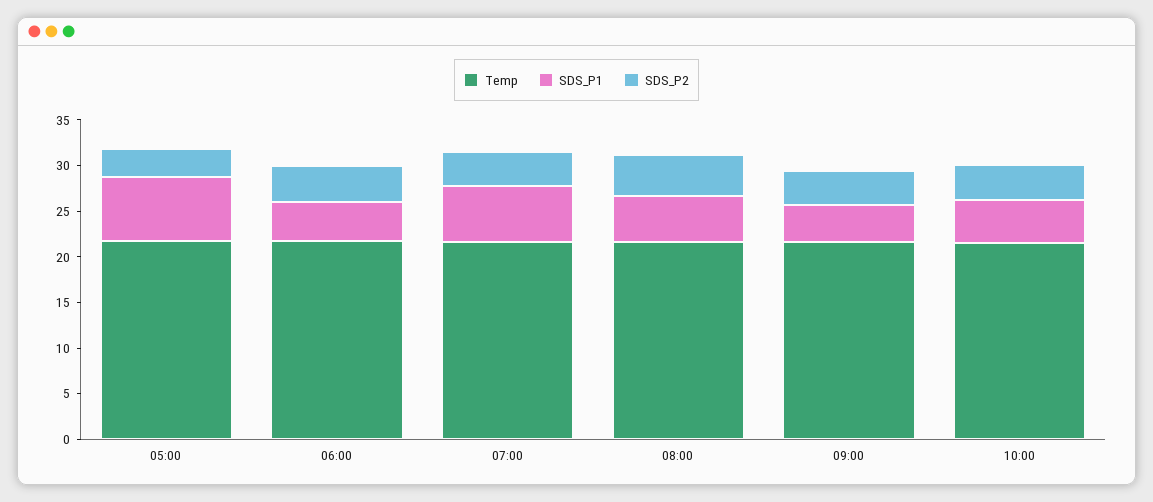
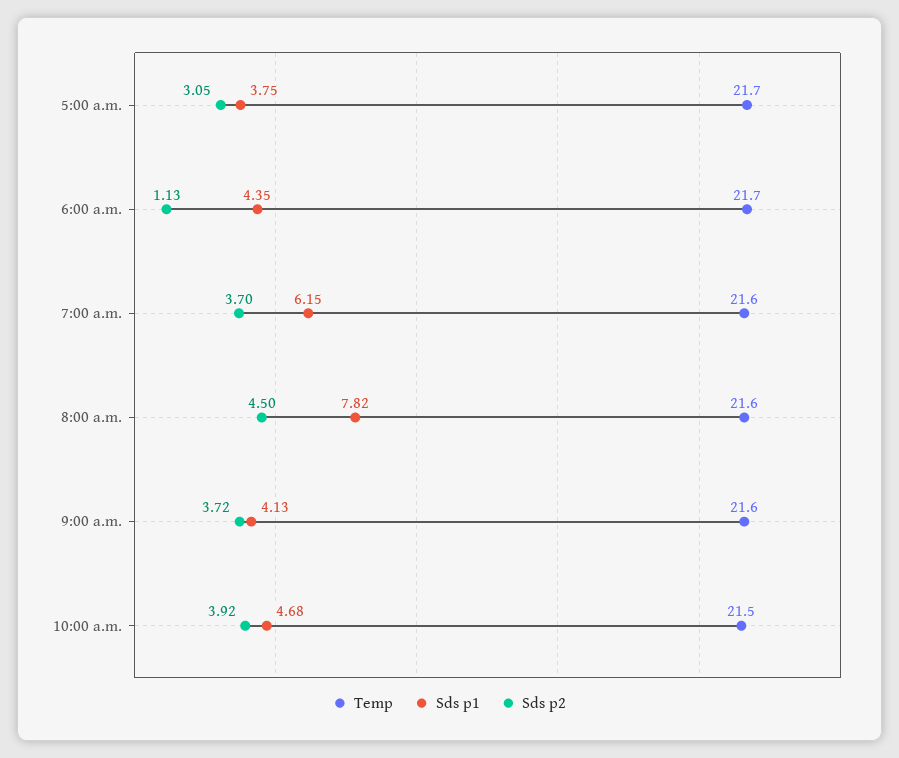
  {
    "Temp": {
      "05:00": 21.7,
      "06:00": 21.7,
      "07:00": 21.6,
      "08:00": 21.6,
      "09:00": 21.6,
      "10:00": 21.5
    },
    "SDS_P1": {
-     "05:00": 7,
+     "05:00": 3.75,
      "06:00": 4.35,
      "07:00": 6.15,
-     "08:00": 5,
+     "08:00": 7.82,
      "09:00": 4.13,
      "10:00": 4.68
    },
    "SDS_P2": {
      "05:00": 3.05,
-     "06:00": 4,
+     "06:00": 1.13,
      "07:00": 3.7,
      "08:00": 4.5,
      "09:00": 3.72,
      "10:00": 3.92
    }
  }

